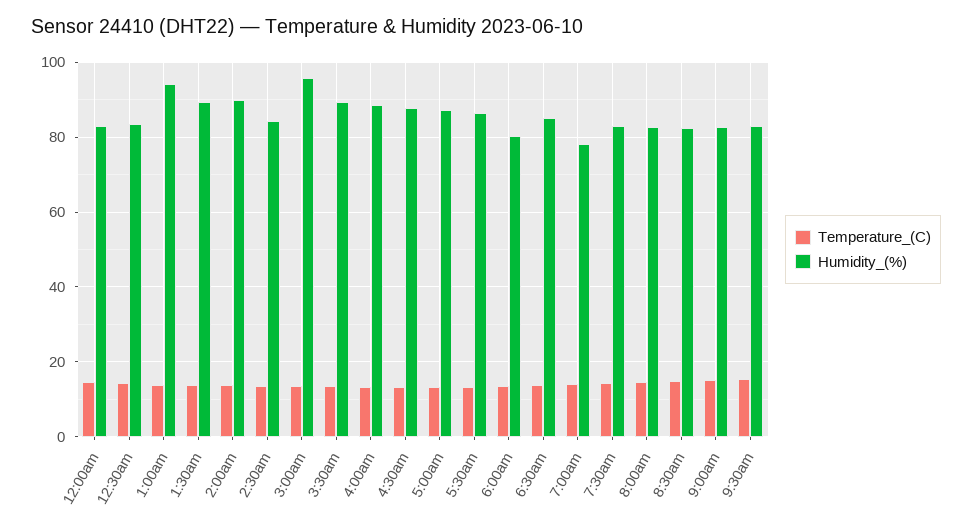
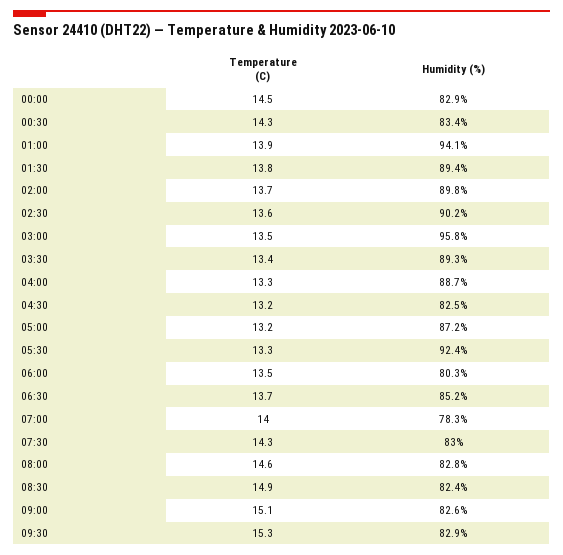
  {
    "Temperature_(C)": {
      "12:00am": 14.5,
      "12:30am": 14.3,
      "1:00am": 13.9,
      "1:30am": 13.8,
      "2:00am": 13.7,
      "2:30am": 13.6,
      "3:00am": 13.5,
      "3:30am": 13.4,
      "4:00am": 13.3,
      "4:30am": 13.2,
      "5:00am": 13.2,
      "5:30am": 13.3,
      "6:00am": 13.5,
      "6:30am": 13.7,
      "7:00am": 14,
      "7:30am": 14.3,
      "8:00am": 14.6,
      "8:30am": 14.9,
      "9:00am": 15.1,
      "9:30am": 15.3
    },
    "Humidity_(%)": {
      "12:00am": 82.9,
      "12:30am": 83.4,
      "1:00am": 94.1,
      "1:30am": 89.4,
      "2:00am": 89.8,
-     "2:30am": 84,
+     "2:30am": 90.2,
      "3:00am": 95.8,
      "3:30am": 89.3,
      "4:00am": 88.7,
-     "4:30am": 88,
+     "4:30am": 82.5,
      "5:00am": 87.2,
-     "5:30am": 86,
+     "5:30am": 92.4,
      "6:00am": 80.3,
      "6:30am": 85.2,
      "7:00am": 78.3,
      "7:30am": 83,
      "8:00am": 82.8,
      "8:30am": 82.4,
      "9:00am": 82.6,
      "9:30am": 82.9
    }
  }

